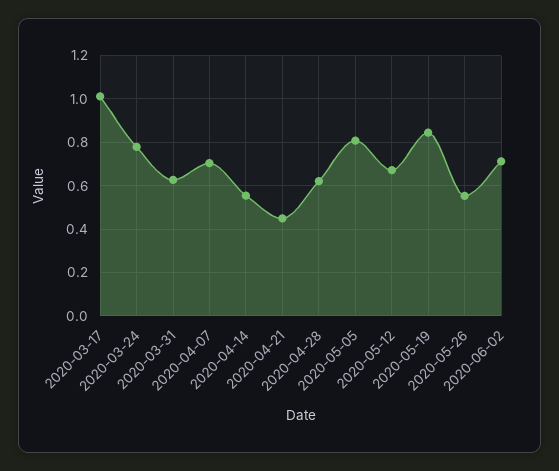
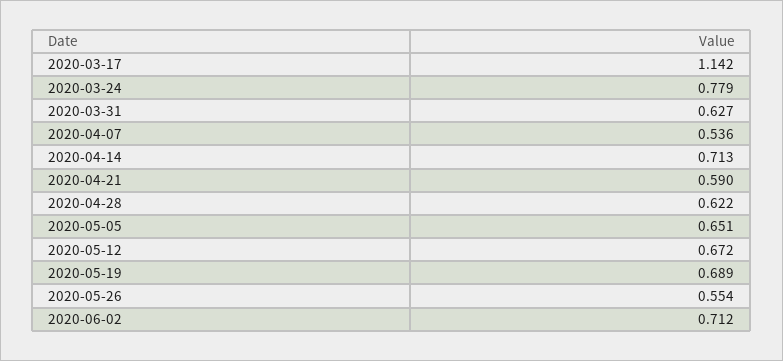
  {
-   "2020-03-17": 1,
+   "2020-03-17": 1.142,
    "2020-03-24": 0.779,
    "2020-03-31": 0.627,
-   "2020-04-07": 0.7,
+   "2020-04-07": 0.536,
-   "2020-04-14": 0.55,
+   "2020-04-14": 0.713,
-   "2020-04-21": 0.45,
+   "2020-04-21": 0.59,
    "2020-04-28": 0.622,
-   "2020-05-05": 0.8,
+   "2020-05-05": 0.651,
    "2020-05-12": 0.672,
-   "2020-05-19": 0.85,
+   "2020-05-19": 0.689,
    "2020-05-26": 0.554,
    "2020-06-02": 0.712
  }

